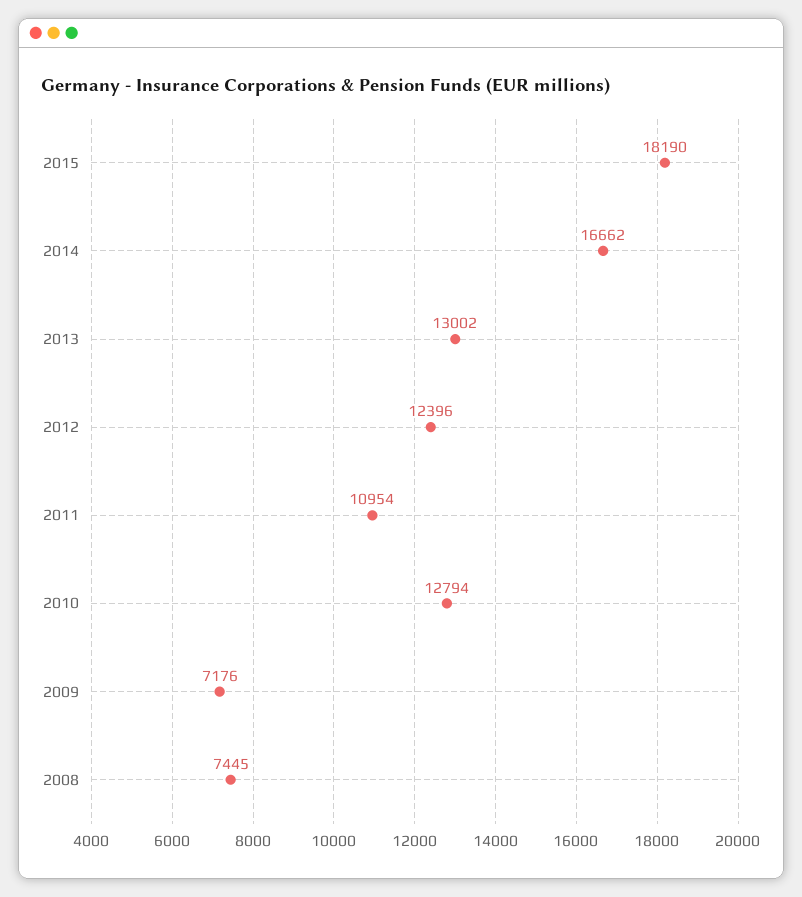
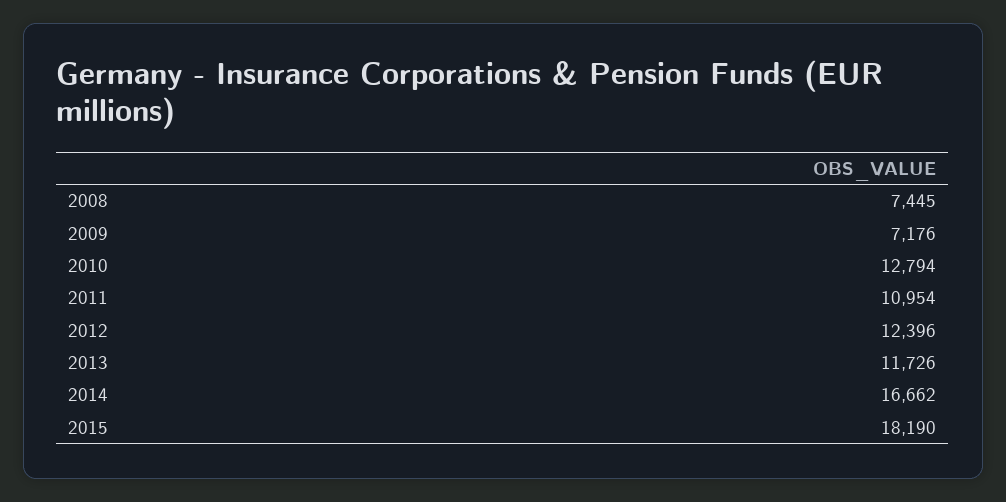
  {
    "2015": 18190,
    "2014": 16662,
-   "2013": 13002,
+   "2013": 11726,
    "2012": 12396,
    "2011": 10954,
    "2010": 12794,
    "2009": 7176,
    "2008": 7445
  }

